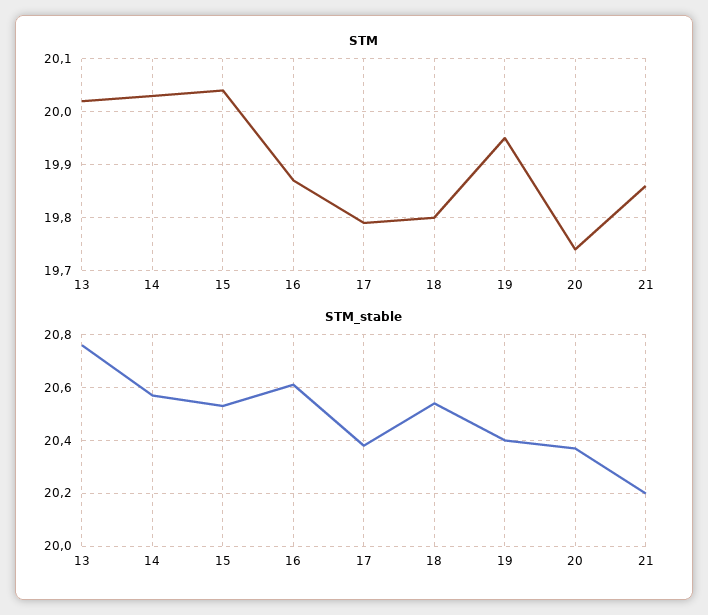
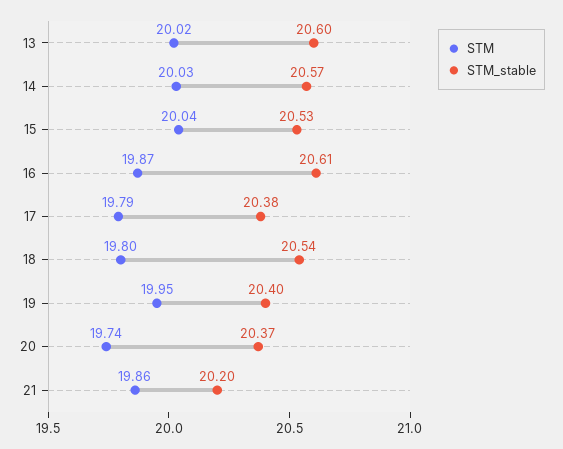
  {
    "STM": {
      "13": 20.02,
      "14": 20.03,
      "15": 20.04,
      "16": 19.87,
      "17": 19.79,
      "18": 19.8,
      "19": 19.95,
      "20": 19.74,
      "21": 19.86
    },
    "STM_stable": {
-     "13": 20.75,
+     "13": 20.6,
      "14": 20.57,
      "15": 20.53,
      "16": 20.61,
      "17": 20.38,
      "18": 20.54,
      "19": 20.4,
      "20": 20.37,
      "21": 20.2
    }
  }

